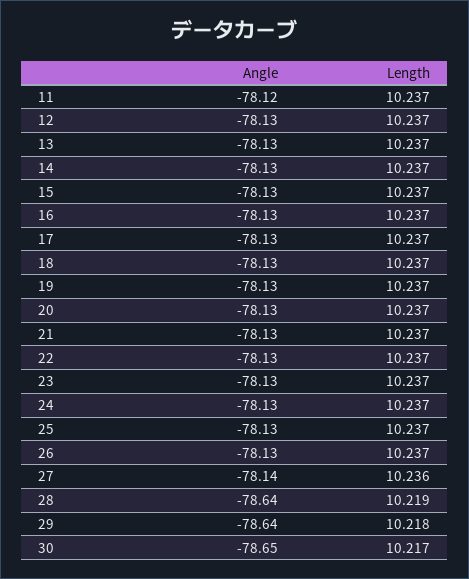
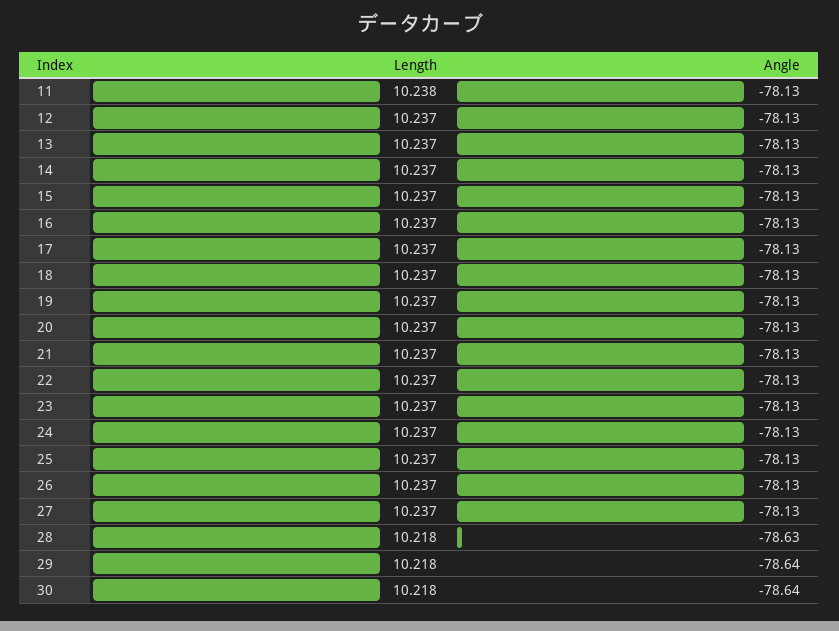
  {
    "Angle": {
-     "11": -78.12,
+     "11": -78.13,
      "12": -78.13,
      "13": -78.13,
      "14": -78.13,
      "15": -78.13,
      "16": -78.13,
      "17": -78.13,
      "18": -78.13,
      "19": -78.13,
      "20": -78.13,
      "21": -78.13,
      "22": -78.13,
      "23": -78.13,
      "24": -78.13,
      "25": -78.13,
      "26": -78.13,
-     "27": -78.14,
+     "27": -78.13,
-     "28": -78.64,
+     "28": -78.63,
      "29": -78.64,
-     "30": -78.65
+     "30": -78.64
    },
    "Length": {
-     "11": 10.237,
+     "11": 10.238,
      "12": 10.237,
      "13": 10.237,
      "14": 10.237,
      "15": 10.237,
      "16": 10.237,
      "17": 10.237,
      "18": 10.237,
      "19": 10.237,
      "20": 10.237,
      "21": 10.237,
      "22": 10.237,
      "23": 10.237,
      "24": 10.237,
      "25": 10.237,
      "26": 10.237,
-     "27": 10.236,
+     "27": 10.237,
-     "28": 10.219,
+     "28": 10.218,
      "29": 10.218,
-     "30": 10.217
+     "30": 10.218
    }
  }

